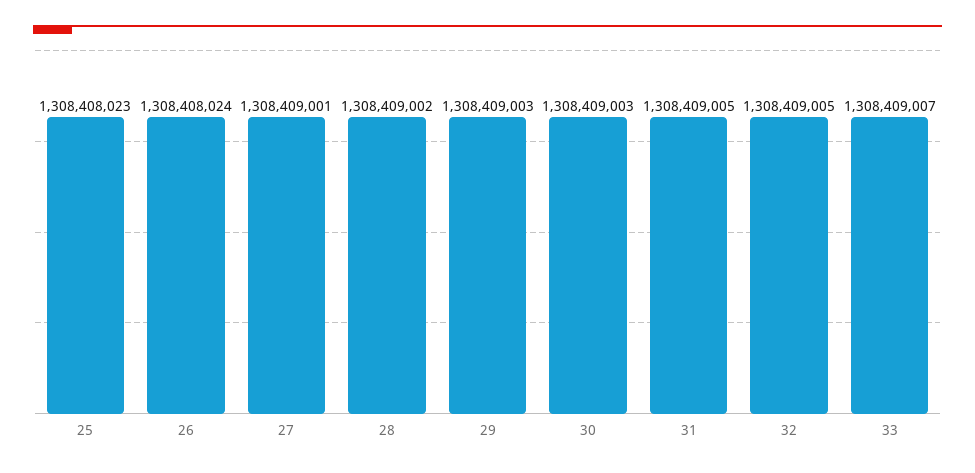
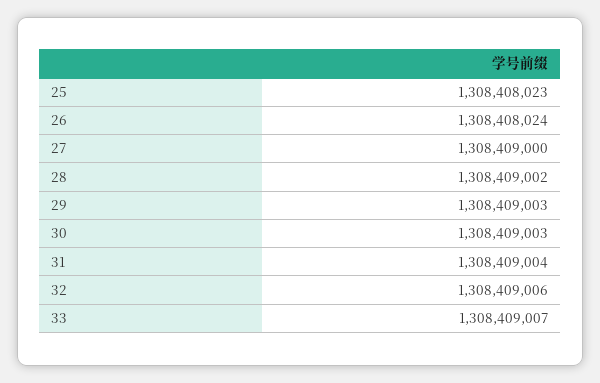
  {
    "25": 1308408023,
    "26": 1308408024,
-   "27": 1308409001,
+   "27": 1308409000,
    "28": 1308409002,
    "29": 1308409003,
    "30": 1308409003,
-   "31": 1308409005,
+   "31": 1308409004,
-   "32": 1308409005,
+   "32": 1308409006,
    "33": 1308409007
  }

